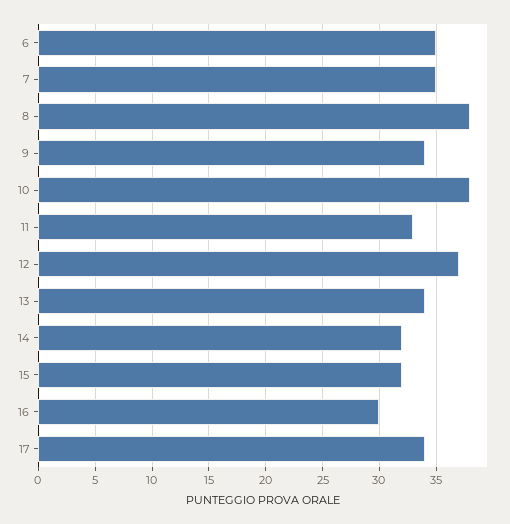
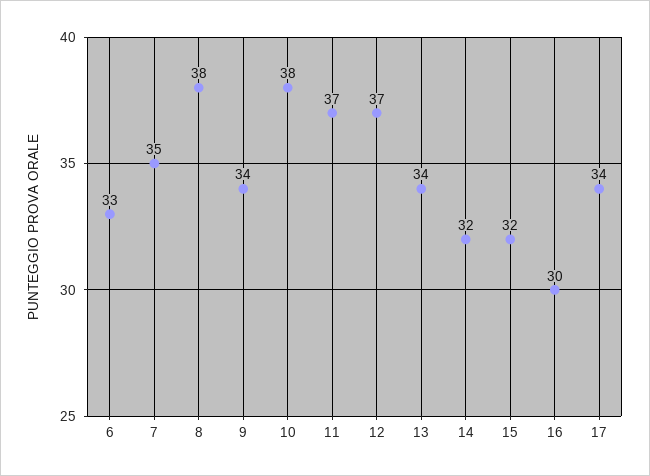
  {
-   "6": 35,
+   "6": 33,
    "7": 35,
    "8": 38,
    "9": 34,
    "10": 38,
-   "11": 33,
+   "11": 37,
    "12": 37,
    "13": 34,
    "14": 32,
    "15": 32,
    "16": 30,
    "17": 34
  }

